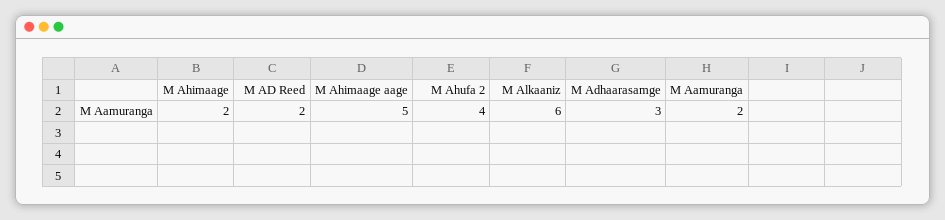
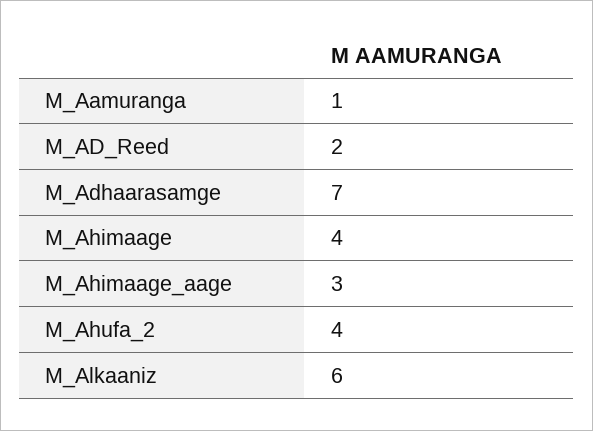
  {
-   "M Ahimaage": 2,
+   "M Ahimaage": 4,
    "M AD Reed": 2,
-   "M Ahimaage aage": 5,
+   "M Ahimaage aage": 3,
    "M Ahufa 2": 4,
    "M Alkaaniz": 6,
-   "M Adhaarasamge": 3,
+   "M Adhaarasamge": 7,
-   "M Aamuranga": 2
+   "M Aamuranga": 1
  }

